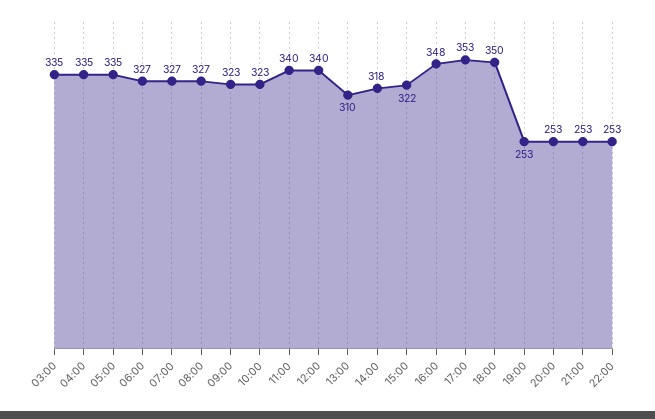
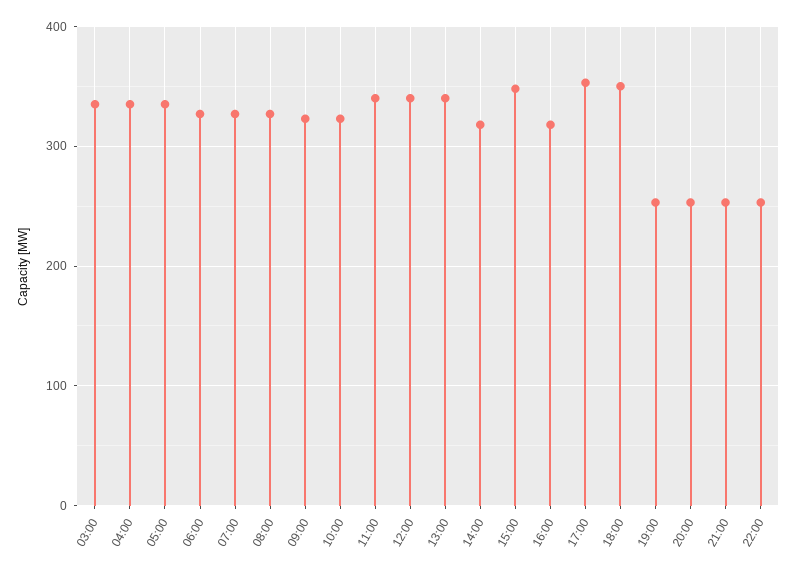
  {
    "03:00": 335,
    "04:00": 335,
    "05:00": 335,
    "06:00": 327,
    "07:00": 327,
    "08:00": 327,
    "09:00": 323,
    "10:00": 323,
    "11:00": 340,
    "12:00": 340,
-   "13:00": 310,
+   "13:00": 340,
    "14:00": 318,
-   "15:00": 322,
+   "15:00": 350,
-   "16:00": 348,
+   "16:00": 320,
    "17:00": 353,
    "18:00": 350,
    "19:00": 253,
    "20:00": 253,
    "21:00": 253,
    "22:00": 253
  }

